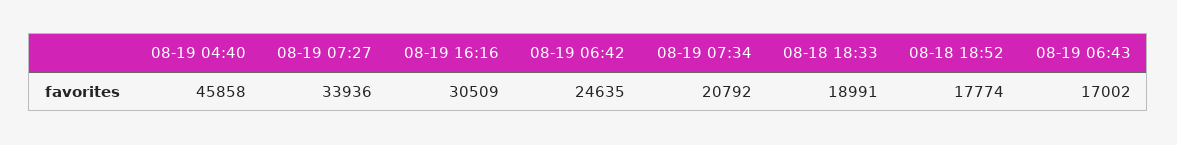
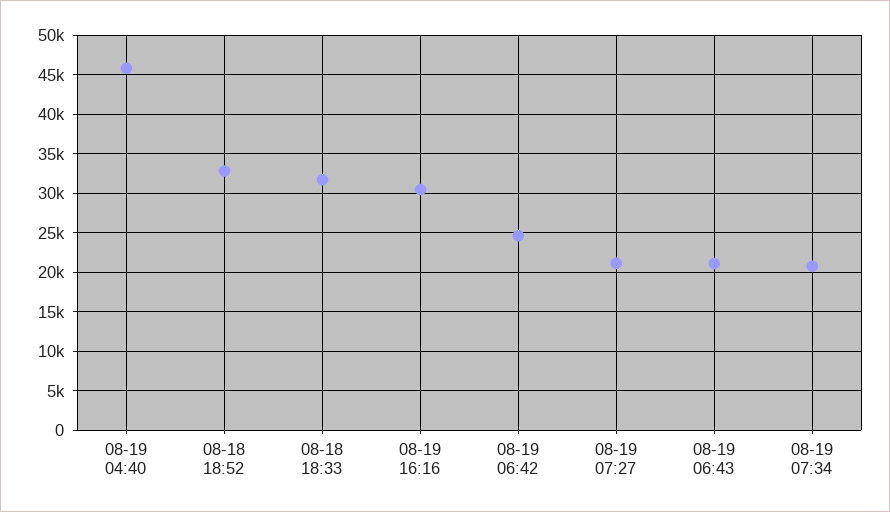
  {
    "08-19 04:40": 45858,
-   "08-19 07:27": 33936,
+   "08-19 07:27": 21000,
    "08-19 16:16": 30509,
    "08-19 06:42": 24635,
    "08-19 07:34": 20792,
-   "08-18 18:33": 18991,
+   "08-18 18:33": 32000,
-   "08-18 18:52": 17774,
+   "08-18 18:52": 33000,
-   "08-19 06:43": 17002
+   "08-19 06:43": 21000
  }

